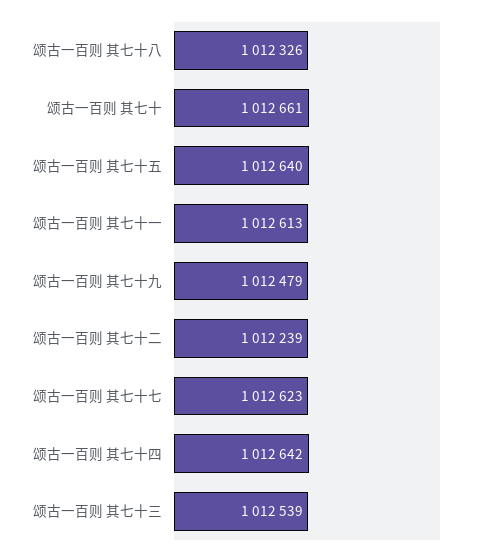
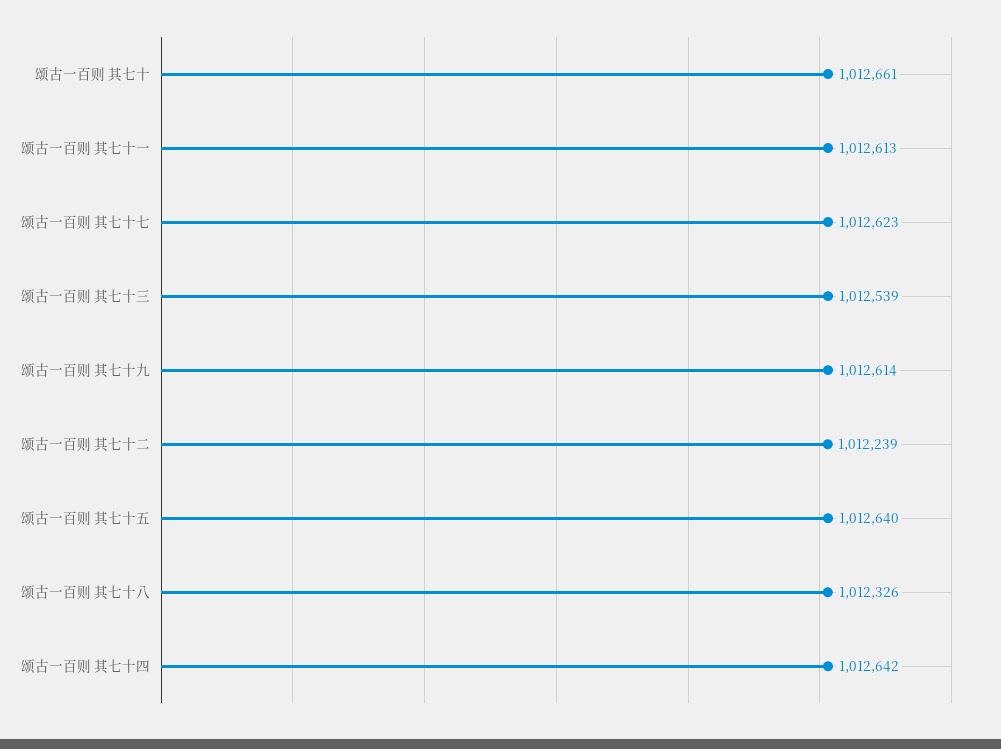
  {
    "颂古一百则 其七十八": 1012326,
    "颂古一百则 其七十": 1012661,
    "颂古一百则 其七十五": 1012640,
    "颂古一百则 其七十一": 1012613,
-   "颂古一百则 其七十九": 1012479,
+   "颂古一百则 其七十九": 1012614,
    "颂古一百则 其七十二": 1012239,
    "颂古一百则 其七十七": 1012623,
    "颂古一百则 其七十四": 1012642,
    "颂古一百则 其七十三": 1012539
  }

